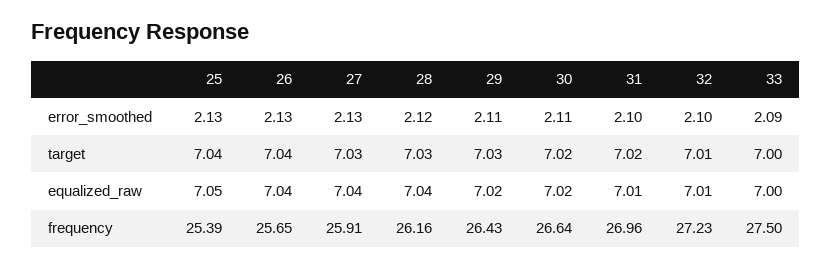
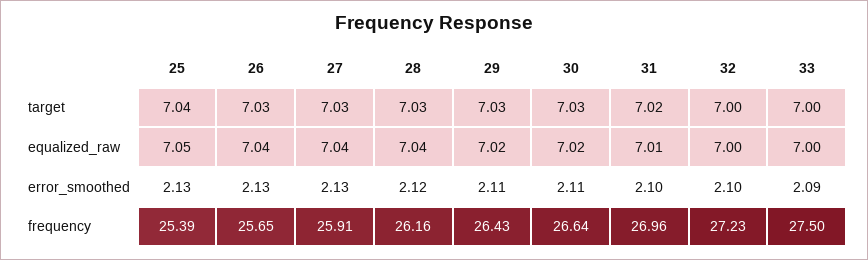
  {
    "25": {
      "error_smoothed": 2.13,
      "target": 7.04,
      "equalized_raw": 7.05,
      "frequency": 25.39
    },
    "26": {
      "error_smoothed": 2.13,
-     "target": 7.04,
+     "target": 7.03,
      "equalized_raw": 7.04,
      "frequency": 25.65
    },
    "27": {
      "error_smoothed": 2.13,
      "target": 7.03,
      "equalized_raw": 7.04,
      "frequency": 25.91
    },
    "28": {
      "error_smoothed": 2.12,
      "target": 7.03,
      "equalized_raw": 7.04,
      "frequency": 26.16
    },
    "29": {
      "error_smoothed": 2.11,
      "target": 7.03,
      "equalized_raw": 7.02,
      "frequency": 26.43
    },
    "30": {
      "error_smoothed": 2.11,
-     "target": 7.02,
+     "target": 7.03,
      "equalized_raw": 7.02,
      "frequency": 26.64
    },
    "31": {
      "error_smoothed": 2.1,
      "target": 7.02,
      "equalized_raw": 7.01,
      "frequency": 26.96
    },
    "32": {
      "error_smoothed": 2.1,
-     "target": 7.01,
+     "target": 7,
-     "equalized_raw": 7.01,
+     "equalized_raw": 7,
      "frequency": 27.23
    },
    "33": {
      "error_smoothed": 2.09,
      "target": 7,
      "equalized_raw": 7,
      "frequency": 27.5
    }
  }

